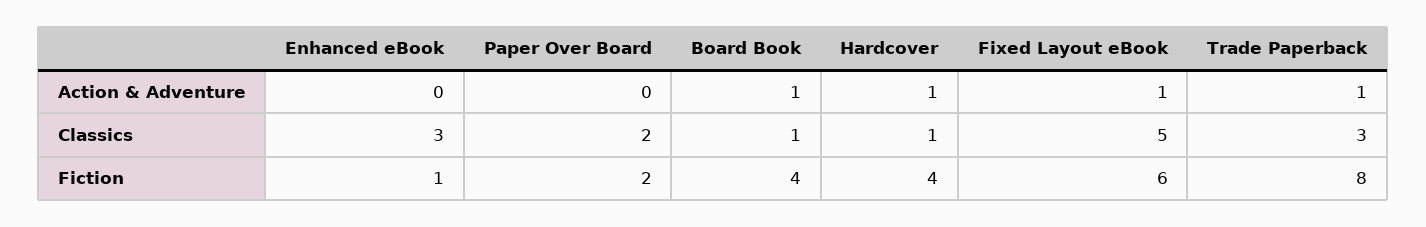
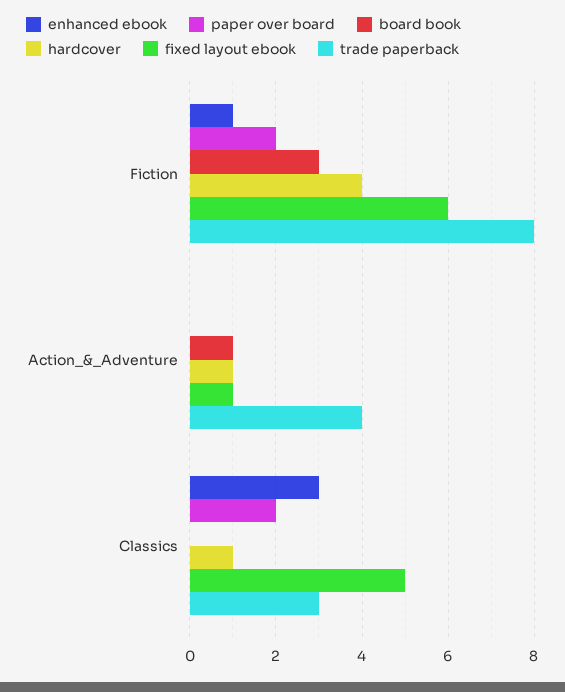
  {
    "Enhanced eBook": {
      "Action & Adventure": 0,
      "Classics": 3,
      "Fiction": 1
    },
    "Paper Over Board": {
      "Action & Adventure": 0,
      "Classics": 2,
      "Fiction": 2
    },
    "Board Book": {
      "Action & Adventure": 1,
-     "Classics": 1,
+     "Classics": 0,
-     "Fiction": 4
+     "Fiction": 3
    },
    "Hardcover": {
      "Action & Adventure": 1,
      "Classics": 1,
      "Fiction": 4
    },
    "Fixed Layout eBook": {
      "Action & Adventure": 1,
      "Classics": 5,
      "Fiction": 6
    },
    "Trade Paperback": {
-     "Action & Adventure": 1,
+     "Action & Adventure": 4,
      "Classics": 3,
      "Fiction": 8
    }
  }

